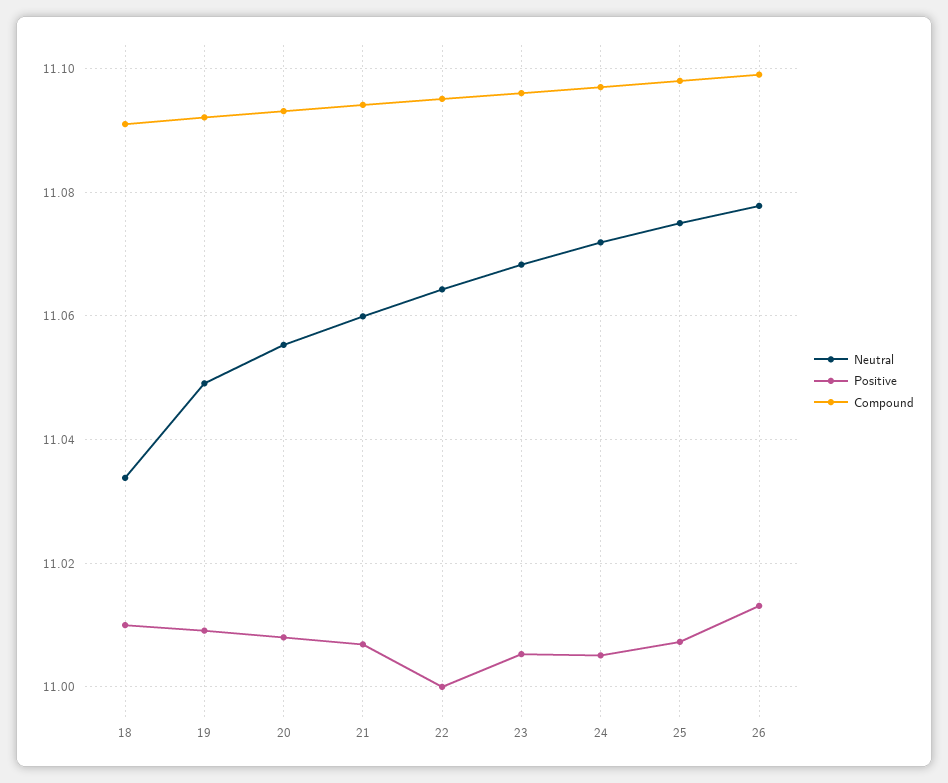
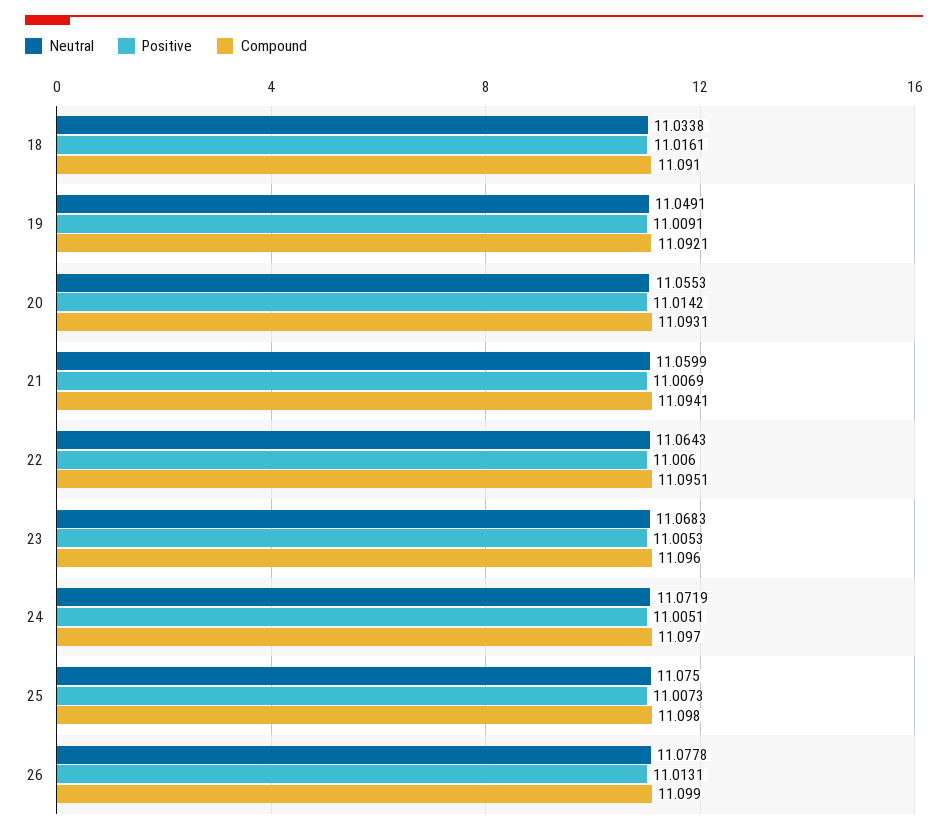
  {
    "Neutral": {
      "18": 11.0338,
      "19": 11.0491,
      "20": 11.0553,
      "21": 11.0599,
      "22": 11.0643,
      "23": 11.0683,
      "24": 11.0719,
      "25": 11.075,
      "26": 11.0778
    },
    "Positive": {
-     "18": 11.01,
+     "18": 11.0161,
      "19": 11.0091,
-     "20": 11.008,
+     "20": 11.0142,
      "21": 11.0069,
-     "22": 11,
+     "22": 11.006,
      "23": 11.0053,
      "24": 11.0051,
      "25": 11.0073,
      "26": 11.0131
    },
    "Compound": {
      "18": 11.091,
      "19": 11.0921,
      "20": 11.0931,
      "21": 11.0941,
      "22": 11.0951,
      "23": 11.096,
      "24": 11.097,
      "25": 11.098,
      "26": 11.099
    }
  }

